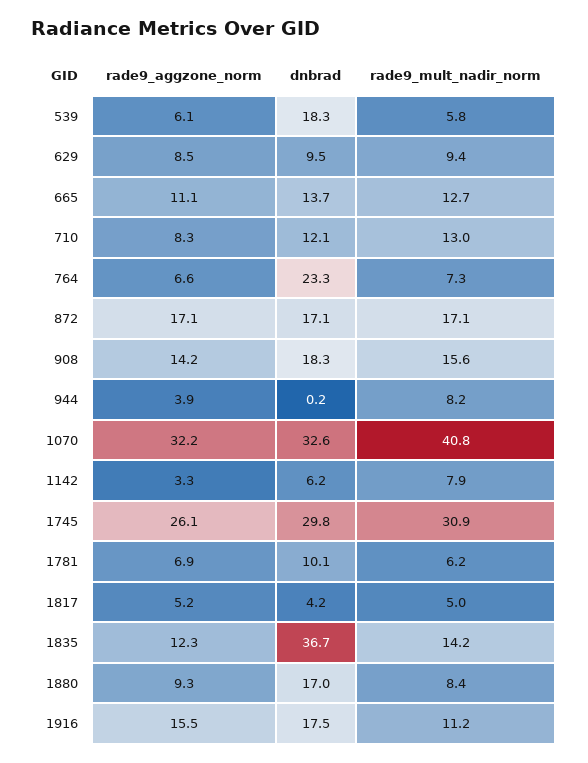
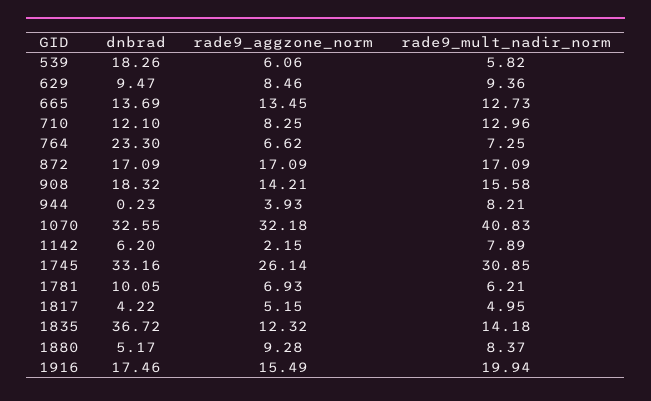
  {
    "rade9_aggzone_norm": {
      "539": 6.06,
      "629": 8.46,
-     "665": 11.1,
+     "665": 13.45,
      "710": 8.25,
      "764": 6.62,
      "872": 17.09,
      "908": 14.21,
      "944": 3.93,
      "1070": 32.18,
-     "1142": 3.3,
+     "1142": 2.15,
      "1745": 26.14,
      "1781": 6.93,
      "1817": 5.15,
      "1835": 12.32,
      "1880": 9.28,
      "1916": 15.49
    },
    "dnbrad": {
      "539": 18.26,
      "629": 9.47,
      "665": 13.69,
      "710": 12.1,
      "764": 23.3,
      "872": 17.09,
      "908": 18.32,
      "944": 0.23,
      "1070": 32.55,
      "1142": 6.2,
-     "1745": 29.8,
+     "1745": 33.16,
      "1781": 10.05,
      "1817": 4.22,
      "1835": 36.72,
-     "1880": 17,
+     "1880": 5.17,
      "1916": 17.46
    },
    "rade9_mult_nadir_norm": {
      "539": 5.82,
      "629": 9.36,
      "665": 12.73,
      "710": 12.96,
      "764": 7.25,
      "872": 17.09,
      "908": 15.58,
      "944": 8.21,
      "1070": 40.83,
      "1142": 7.89,
      "1745": 30.85,
      "1781": 6.21,
      "1817": 4.95,
      "1835": 14.18,
      "1880": 8.37,
-     "1916": 11.2
+     "1916": 19.94
    }
  }

